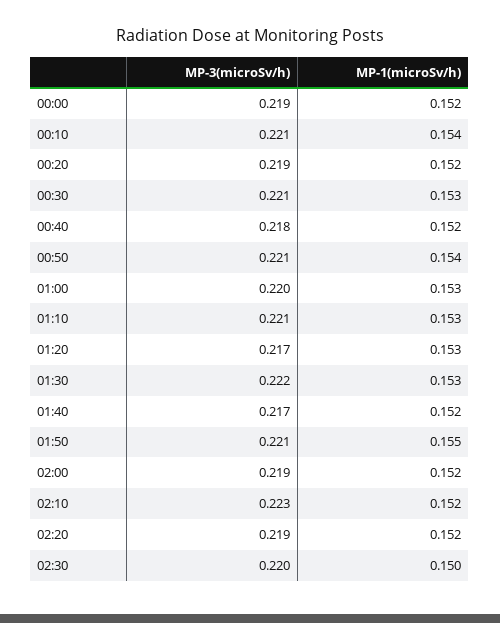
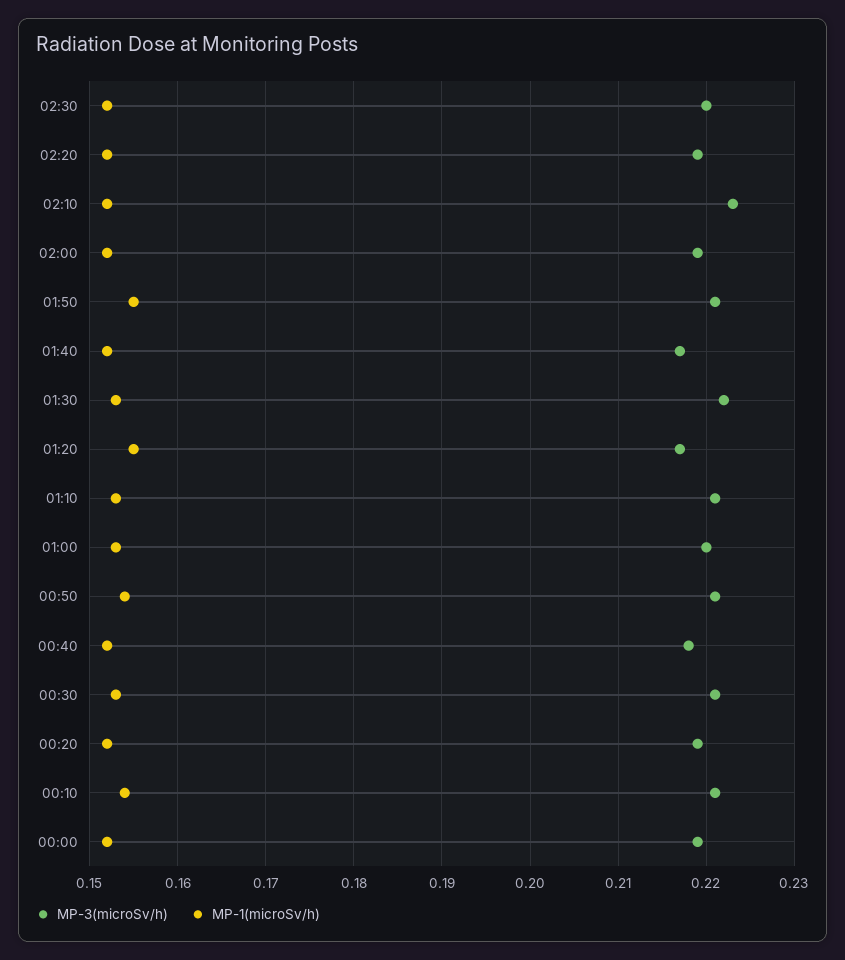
  {
    "MP-3(microSv/h)": {
      "00:00": 0.219,
      "00:10": 0.221,
      "00:20": 0.219,
      "00:30": 0.221,
      "00:40": 0.218,
      "00:50": 0.221,
      "01:00": 0.22,
      "01:10": 0.221,
      "01:20": 0.217,
      "01:30": 0.222,
      "01:40": 0.217,
      "01:50": 0.221,
      "02:00": 0.219,
      "02:10": 0.223,
      "02:20": 0.219,
      "02:30": 0.22
    },
    "MP-1(microSv/h)": {
      "00:00": 0.152,
      "00:10": 0.154,
      "00:20": 0.152,
      "00:30": 0.153,
      "00:40": 0.152,
      "00:50": 0.154,
      "01:00": 0.153,
      "01:10": 0.153,
-     "01:20": 0.153,
+     "01:20": 0.155,
      "01:30": 0.153,
      "01:40": 0.152,
      "01:50": 0.155,
      "02:00": 0.152,
      "02:10": 0.152,
      "02:20": 0.152,
-     "02:30": 0.15
+     "02:30": 0.152
    }
  }

